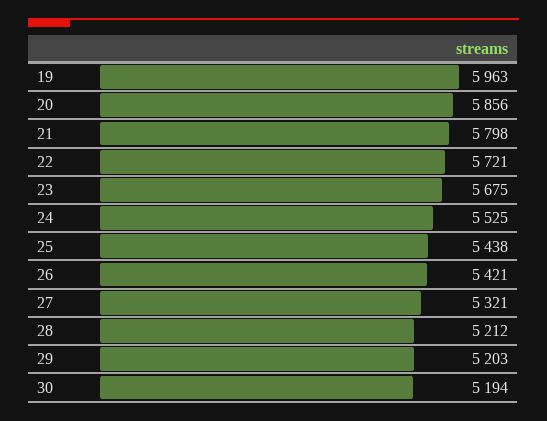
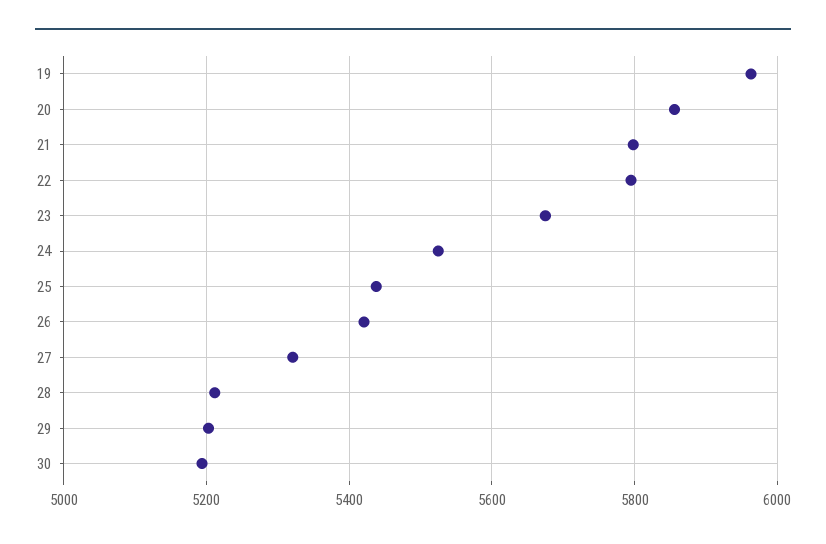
  {
    "19": 5963,
    "20": 5856,
    "21": 5798,
-   "22": 5721,
+   "22": 5800,
    "23": 5675,
    "24": 5525,
    "25": 5438,
    "26": 5421,
    "27": 5321,
    "28": 5212,
    "29": 5203,
    "30": 5194
  }

